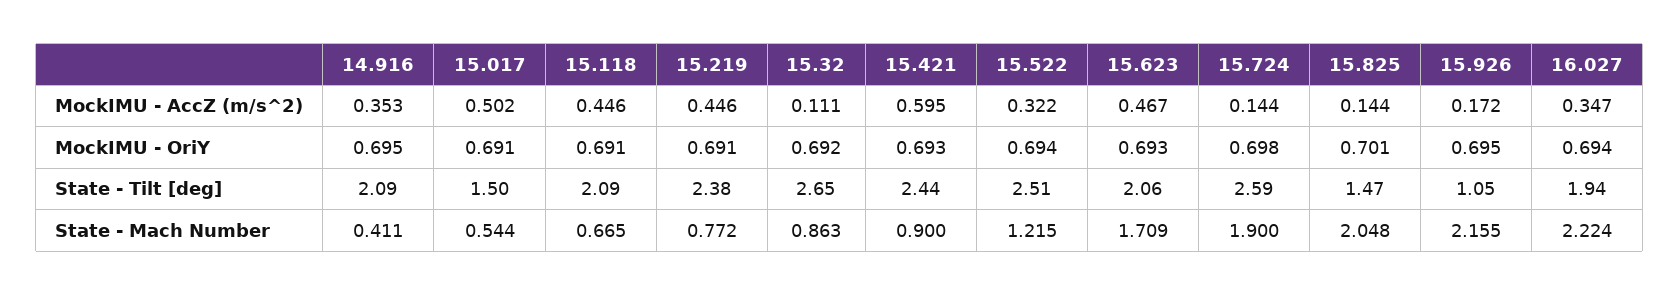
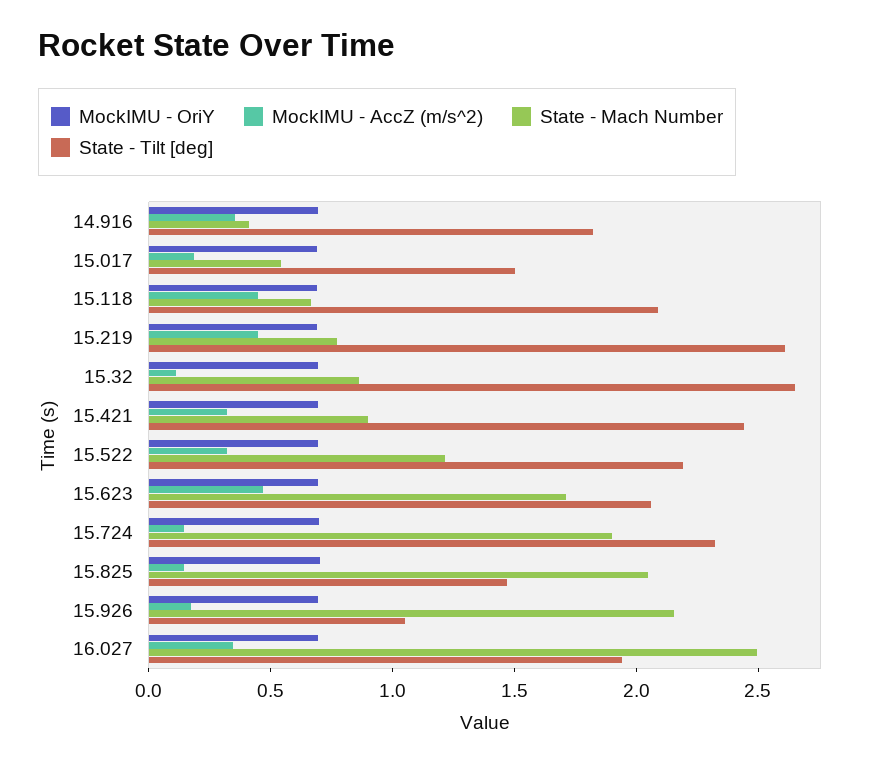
  {
    "MockIMU - AccZ (m/s^2)": {
      "14.916": 0.353,
-     "15.017": 0.502,
+     "15.017": 0.2,
      "15.118": 0.446,
      "15.219": 0.446,
      "15.32": 0.111,
-     "15.421": 0.595,
+     "15.421": 0.3,
      "15.522": 0.322,
      "15.623": 0.467,
      "15.724": 0.144,
      "15.825": 0.144,
      "15.926": 0.172,
      "16.027": 0.347
    },
    "MockIMU - OriY": {
      "14.916": 0.695,
      "15.017": 0.691,
      "15.118": 0.691,
      "15.219": 0.691,
      "15.32": 0.692,
      "15.421": 0.693,
      "15.522": 0.694,
      "15.623": 0.693,
      "15.724": 0.698,
      "15.825": 0.701,
      "15.926": 0.695,
      "16.027": 0.694
    },
    "State - Tilt [deg]": {
-     "14.916": 2.09,
+     "14.916": 1.8,
      "15.017": 1.5,
      "15.118": 2.09,
-     "15.219": 2.38,
+     "15.219": 2.6,
      "15.32": 2.65,
      "15.421": 2.44,
-     "15.522": 2.51,
+     "15.522": 2.2,
      "15.623": 2.06,
-     "15.724": 2.59,
+     "15.724": 2.3,
      "15.825": 1.47,
      "15.926": 1.05,
      "16.027": 1.94
    },
    "State - Mach Number": {
      "14.916": 0.411,
      "15.017": 0.544,
      "15.118": 0.665,
      "15.219": 0.772,
      "15.32": 0.863,
      "15.421": 0.9,
      "15.522": 1.215,
      "15.623": 1.709,
      "15.724": 1.9,
      "15.825": 2.048,
      "15.926": 2.155,
-     "16.027": 2.224
+     "16.027": 2.5
    }
  }

